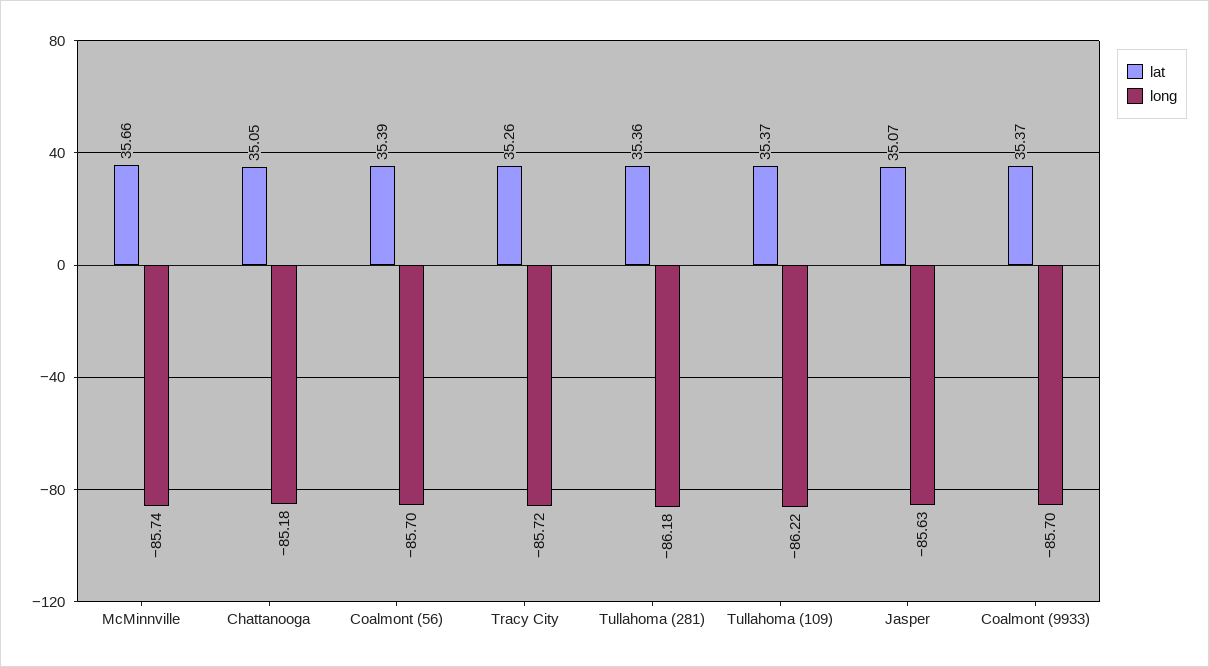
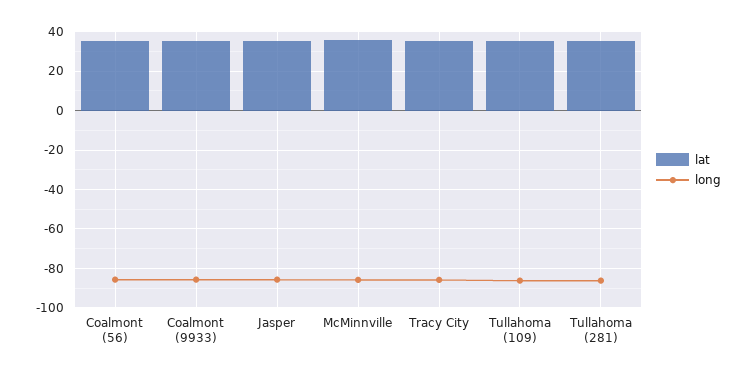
  {
    "lat": {
      "McMinnville": 35.66,
-     "Chattanooga": 35.05,
      "Coalmont (56)": 35.39,
      "Tracy City": 35.26,
      "Tullahoma (281)": 35.36,
      "Tullahoma (109)": 35.37,
      "Jasper": 35.07,
      "Coalmont (9933)": 35.37
    },
    "long": {
      "McMinnville": -85.74,
-     "Chattanooga": -85.18,
      "Coalmont (56)": -85.7,
      "Tracy City": -85.72,
      "Tullahoma (281)": -86.18,
      "Tullahoma (109)": -86.22,
      "Jasper": -85.63,
      "Coalmont (9933)": -85.7
    }
  }

